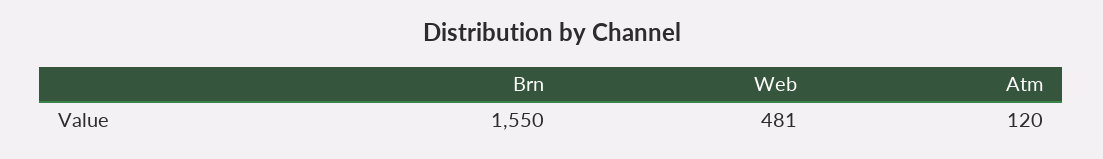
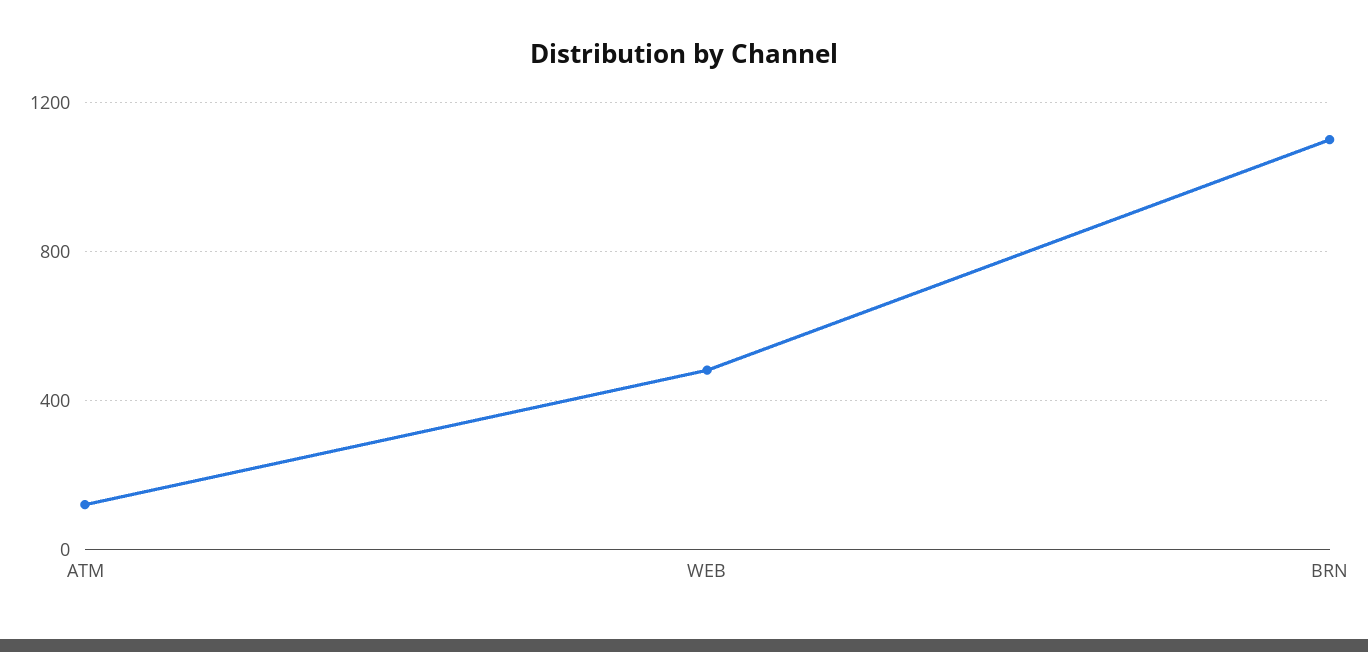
  {
-   "Brn": 1550,
+   "Brn": 1100,
    "Web": 481,
    "Atm": 120
  }

